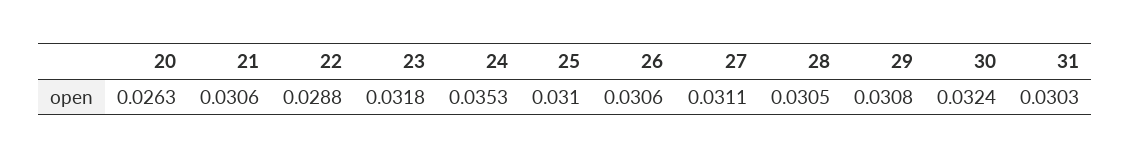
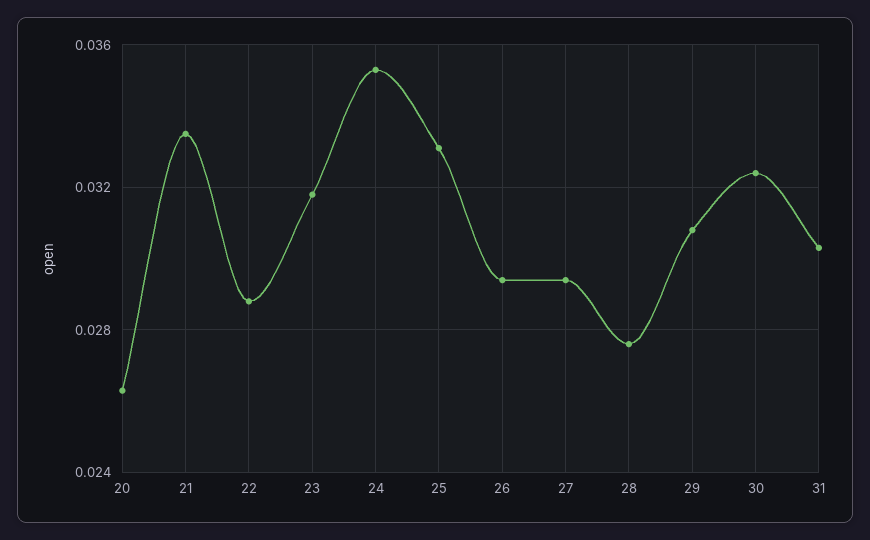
  {
    "20": 0.0263,
-   "21": 0.0306,
+   "21": 0.0335,
    "22": 0.0288,
    "23": 0.0318,
    "24": 0.0353,
-   "25": 0.031,
+   "25": 0.033,
-   "26": 0.0306,
+   "26": 0.0295,
-   "27": 0.0311,
+   "27": 0.0295,
-   "28": 0.0305,
+   "28": 0.0275,
    "29": 0.0308,
    "30": 0.0324,
    "31": 0.0303
  }

